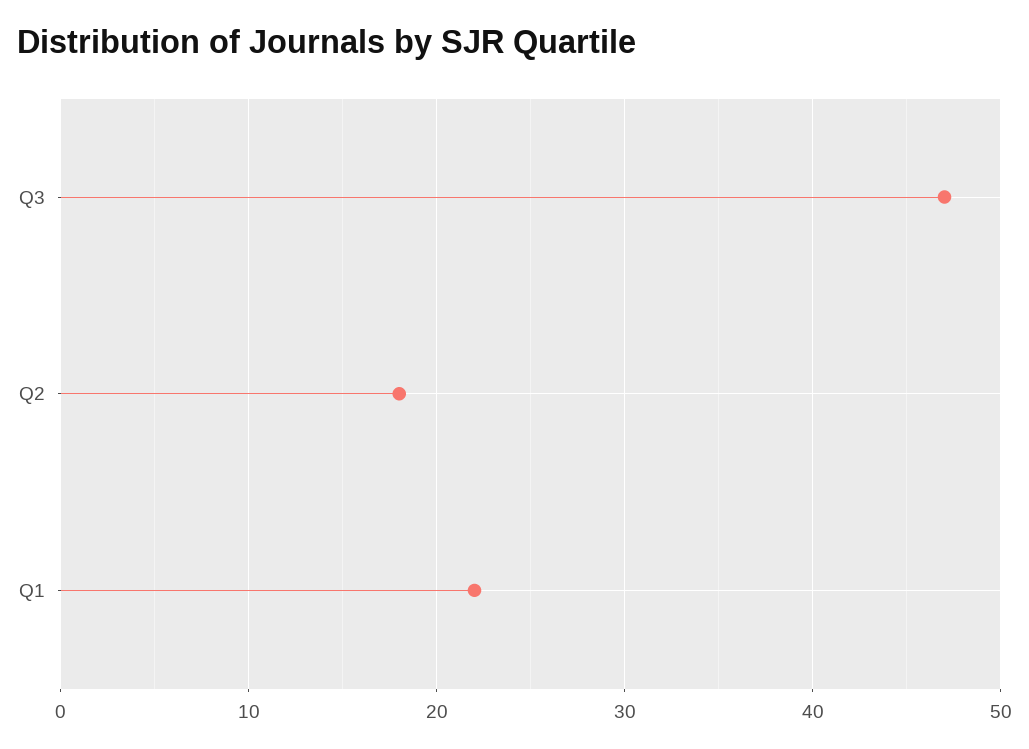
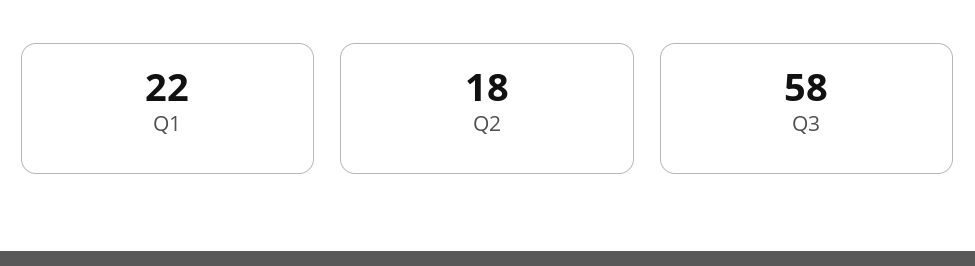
  {
-   "Q3": 47,
+   "Q3": 58,
    "Q2": 18,
    "Q1": 22
  }

